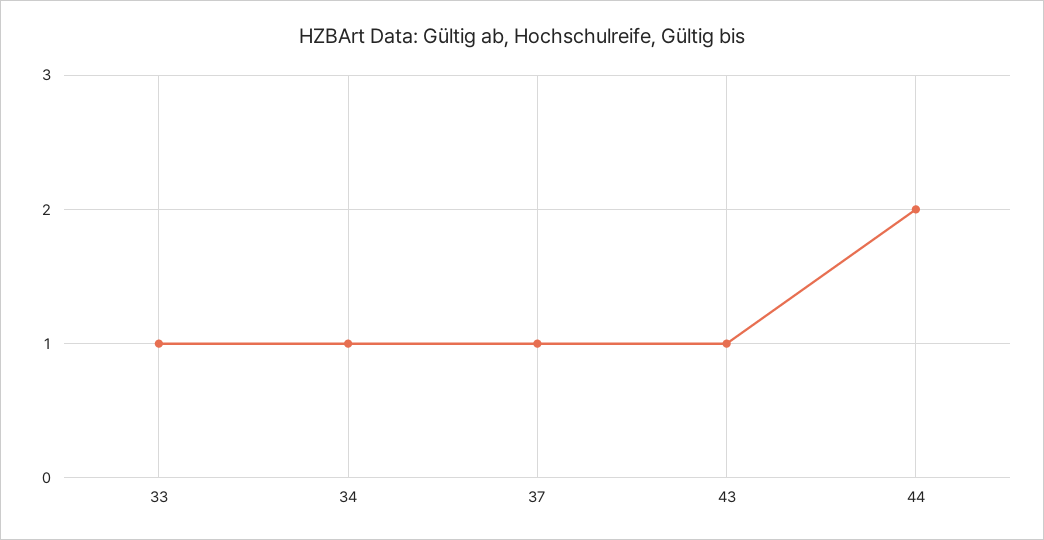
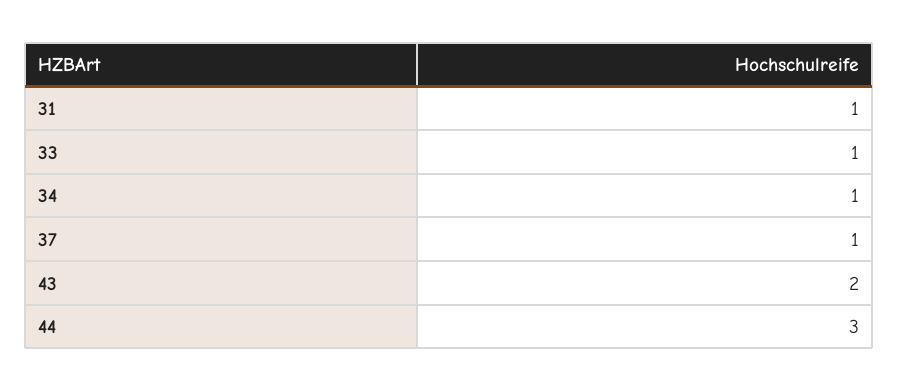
  {
    "33": 1,
    "34": 1,
    "37": 1,
-   "43": 1,
+   "43": 2,
-   "44": 2
+   "44": 3,
+   "31": 1
  }

